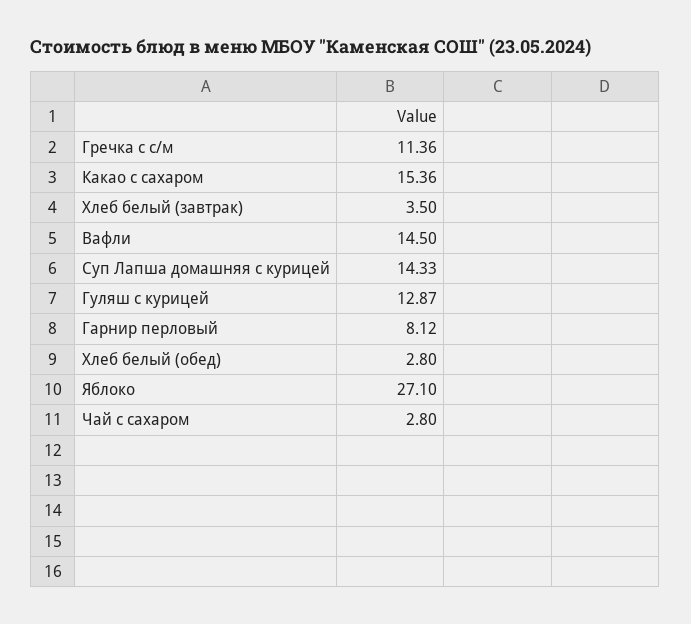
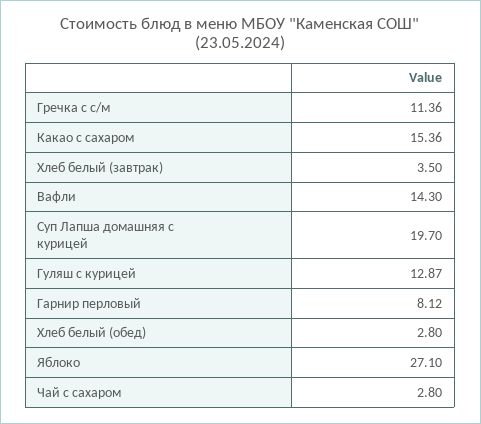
  {
    "Гречка с с/м": 11.36,
    "Какао с сахаром": 15.36,
    "Хлеб белый (завтрак)": 3.5,
-   "Вафли": 14.5,
+   "Вафли": 14.3,
-   "Суп Лапша домашняя с курицей": 14.33,
+   "Суп Лапша домашняя с курицей": 19.7,
    "Гуляш с курицей": 12.87,
    "Гарнир перловый": 8.12,
    "Хлеб белый (обед)": 2.8,
    "Яблоко": 27.1,
    "Чай с сахаром": 2.8
  }

